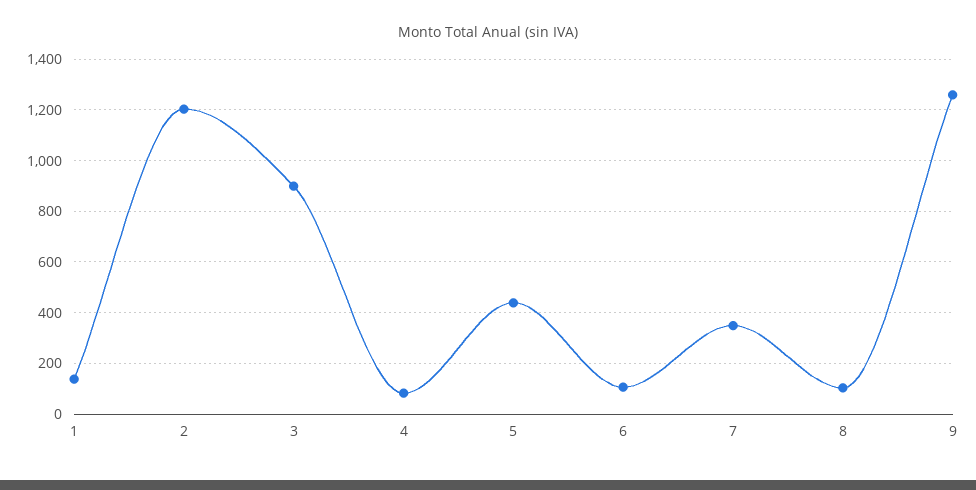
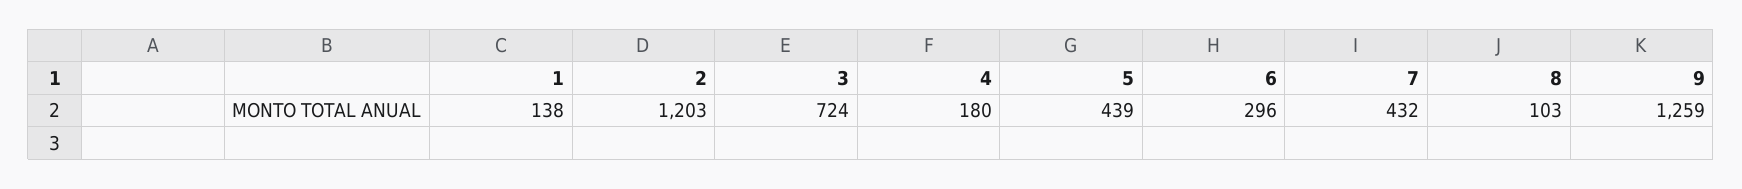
  {
    "1": 138,
    "2": 1203,
-   "3": 900,
+   "3": 724,
-   "4": 75,
+   "4": 180,
    "5": 439,
-   "6": 100,
+   "6": 296,
-   "7": 350,
+   "7": 432,
    "8": 103,
    "9": 1259
  }

